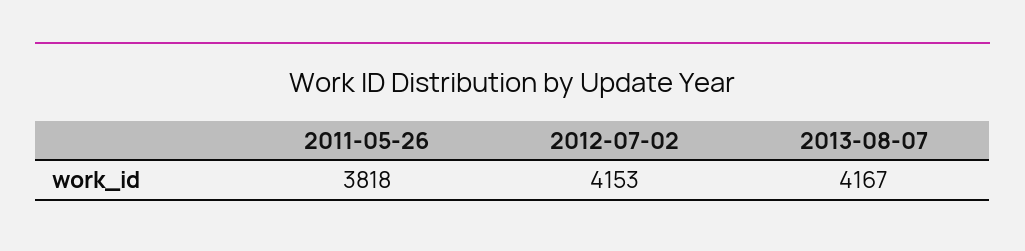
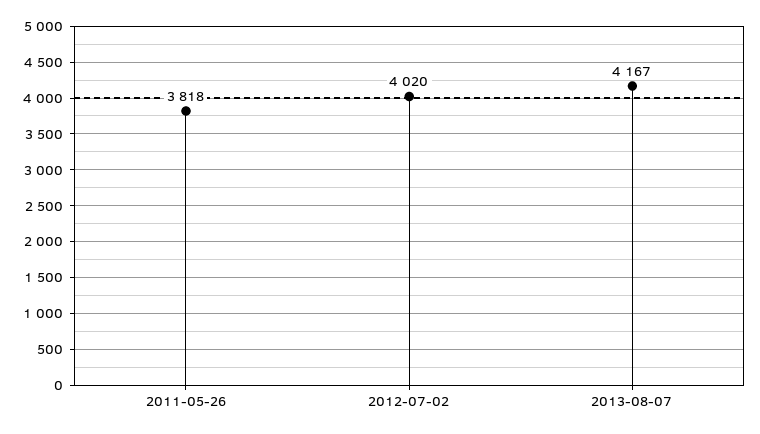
  {
    "2011-05-26": 3818,
-   "2012-07-02": 4153,
+   "2012-07-02": 4020,
    "2013-08-07": 4167
  }

